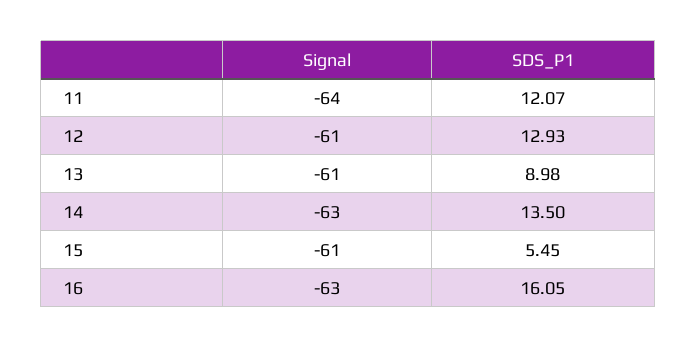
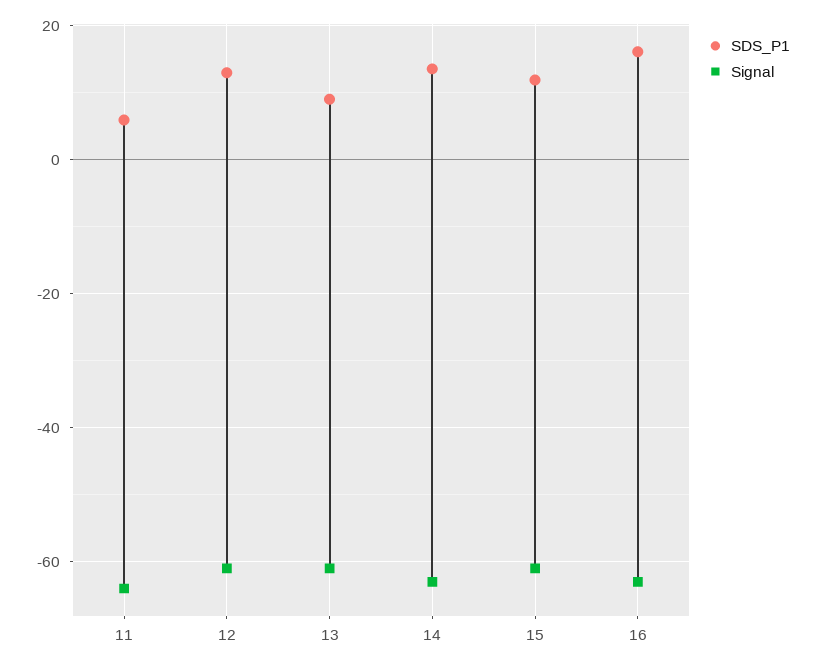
  {
    "Signal": {
      "11": -64,
      "12": -61,
      "13": -61,
      "14": -63,
      "15": -61,
      "16": -63
    },
    "SDS_P1": {
-     "11": 12.07,
+     "11": 6,
      "12": 12.93,
      "13": 8.98,
      "14": 13.5,
-     "15": 5.45,
+     "15": 12,
      "16": 16.05
    }
  }

